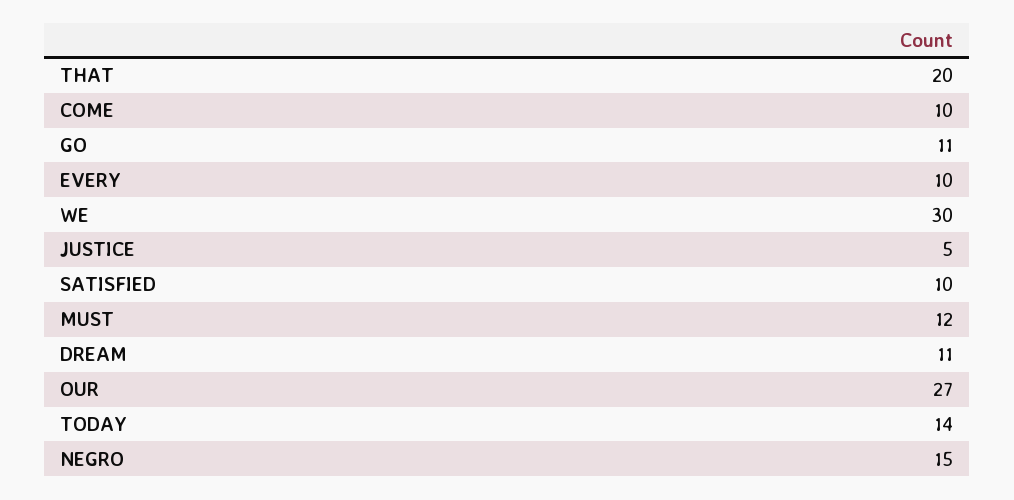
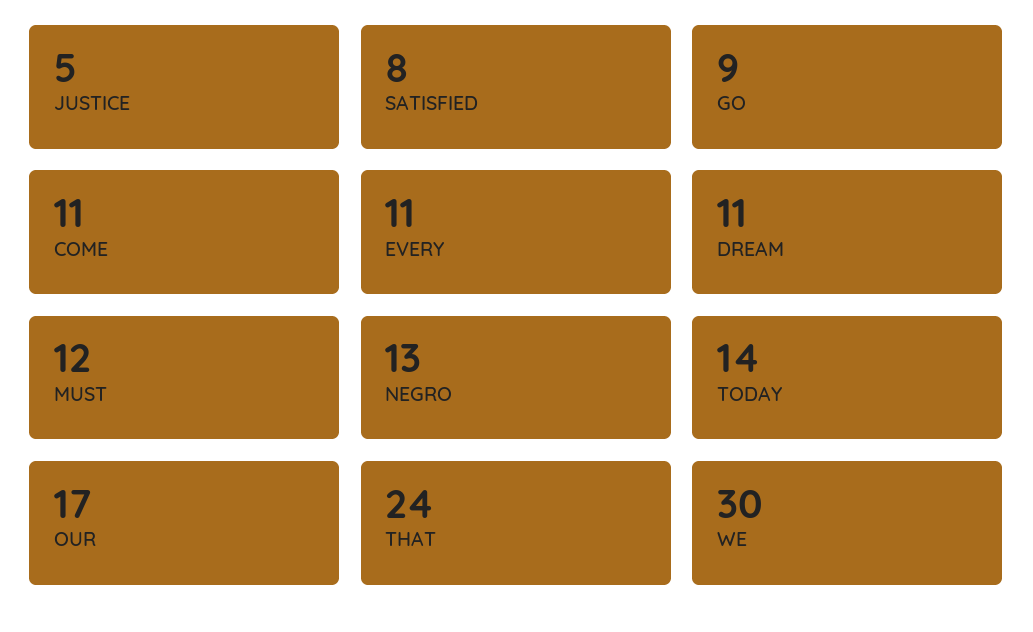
  {
-   "THAT": 20,
+   "THAT": 24,
-   "COME": 10,
+   "COME": 11,
-   "GO": 11,
+   "GO": 9,
-   "EVERY": 10,
+   "EVERY": 11,
    "WE": 30,
    "JUSTICE": 5,
-   "SATISFIED": 10,
+   "SATISFIED": 8,
    "MUST": 12,
    "DREAM": 11,
-   "OUR": 27,
+   "OUR": 17,
    "TODAY": 14,
-   "NEGRO": 15
+   "NEGRO": 13
  }

